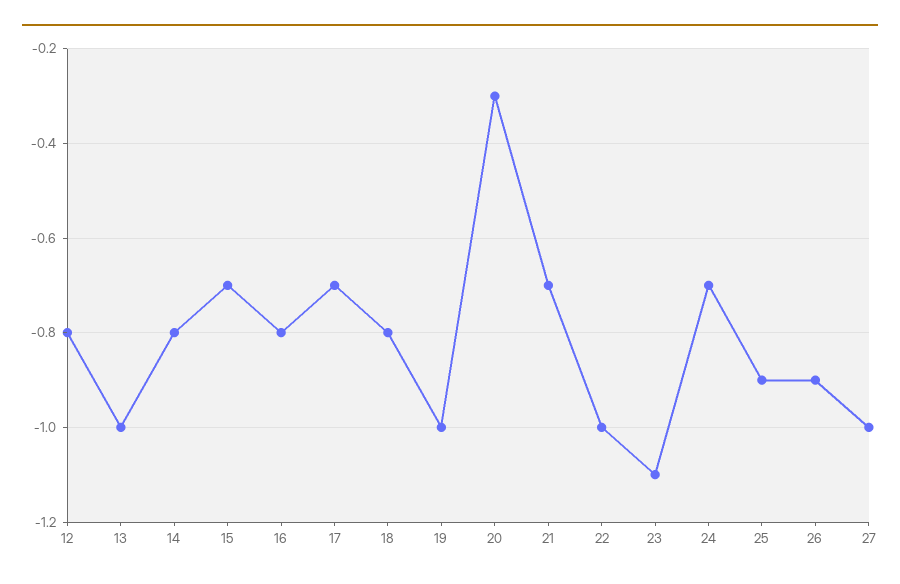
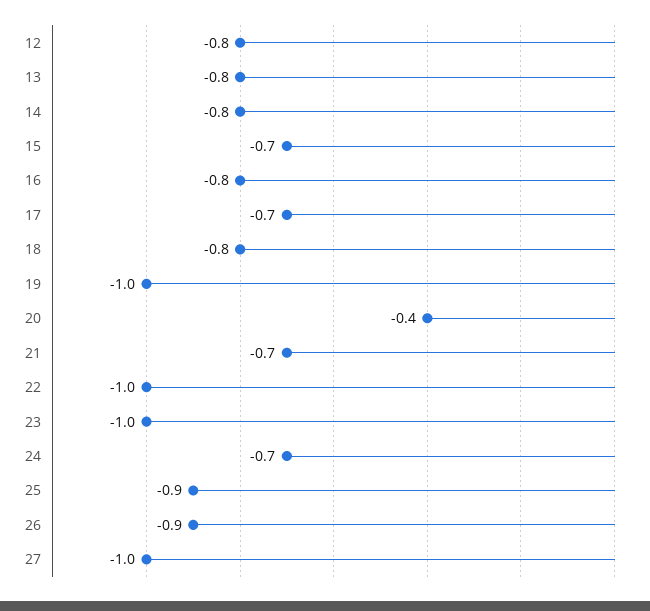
  {
    "12": -0.8,
-   "13": -1,
+   "13": -0.8,
    "14": -0.8,
    "15": -0.7,
    "16": -0.8,
    "17": -0.7,
    "18": -0.8,
    "19": -1,
-   "20": -0.3,
+   "20": -0.4,
    "21": -0.7,
    "22": -1,
-   "23": -1.1,
+   "23": -1,
    "24": -0.7,
    "25": -0.9,
    "26": -0.9,
    "27": -1
  }

